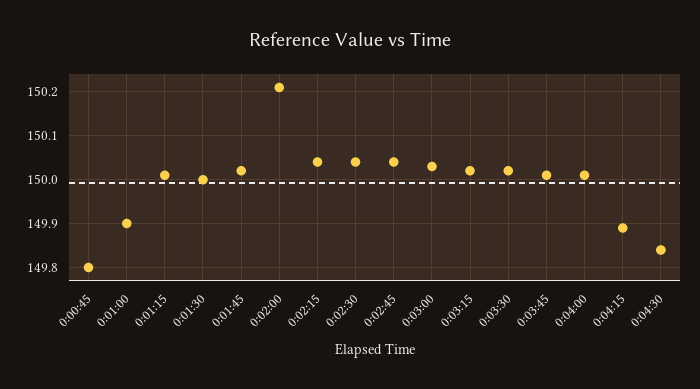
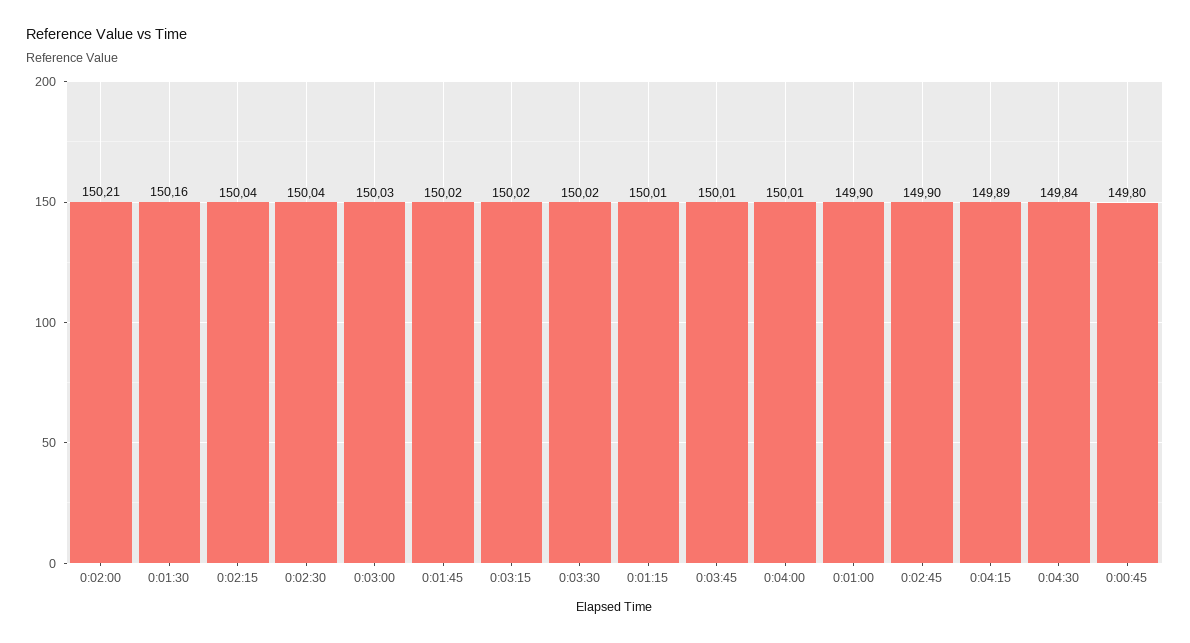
  {
    "0:00:45": 149.8,
    "0:01:00": 149.9,
    "0:01:15": 150.01,
-   "0:01:30": 150,
+   "0:01:30": 150.16,
    "0:01:45": 150.02,
    "0:02:00": 150.21,
    "0:02:15": 150.04,
    "0:02:30": 150.04,
-   "0:02:45": 150.05,
+   "0:02:45": 149.9,
    "0:03:00": 150.03,
    "0:03:15": 150.02,
    "0:03:30": 150.02,
    "0:03:45": 150.01,
    "0:04:00": 150.01,
    "0:04:15": 149.89,
    "0:04:30": 149.84
  }

